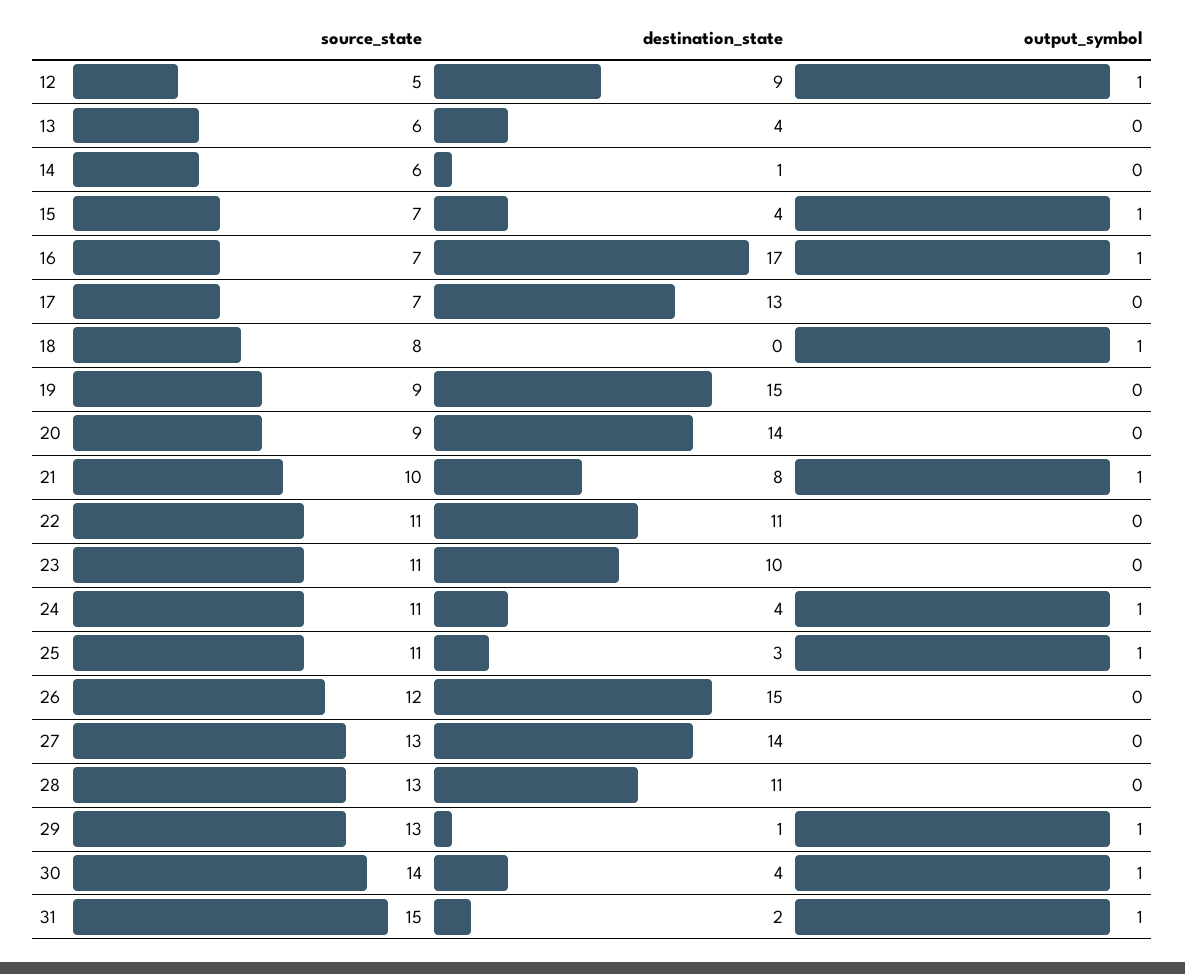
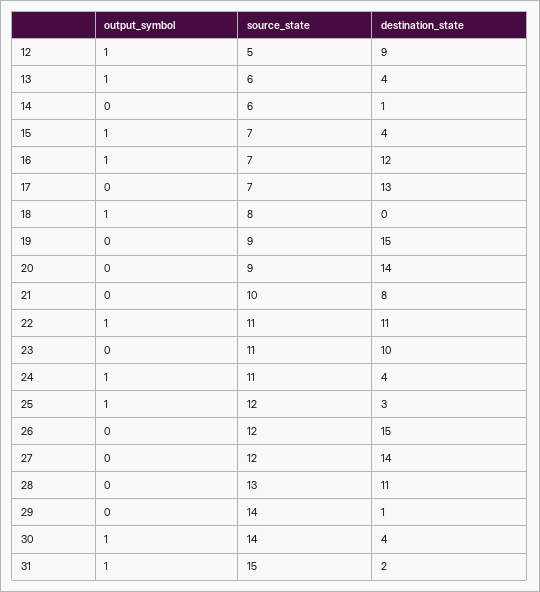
  {
    "source_state": {
      "12": 5,
      "13": 6,
      "14": 6,
      "15": 7,
      "16": 7,
      "17": 7,
      "18": 8,
      "19": 9,
      "20": 9,
      "21": 10,
      "22": 11,
      "23": 11,
      "24": 11,
-     "25": 11,
+     "25": 12,
      "26": 12,
-     "27": 13,
+     "27": 12,
      "28": 13,
-     "29": 13,
+     "29": 14,
      "30": 14,
      "31": 15
    },
    "destination_state": {
      "12": 9,
      "13": 4,
      "14": 1,
      "15": 4,
-     "16": 17,
+     "16": 12,
      "17": 13,
      "18": 0,
      "19": 15,
      "20": 14,
      "21": 8,
      "22": 11,
      "23": 10,
      "24": 4,
      "25": 3,
      "26": 15,
      "27": 14,
      "28": 11,
      "29": 1,
      "30": 4,
      "31": 2
    },
    "output_symbol": {
      "12": 1,
-     "13": 0,
+     "13": 1,
      "14": 0,
      "15": 1,
      "16": 1,
      "17": 0,
      "18": 1,
      "19": 0,
      "20": 0,
-     "21": 1,
+     "21": 0,
-     "22": 0,
+     "22": 1,
      "23": 0,
      "24": 1,
      "25": 1,
      "26": 0,
      "27": 0,
      "28": 0,
-     "29": 1,
+     "29": 0,
      "30": 1,
      "31": 1
    }
  }

